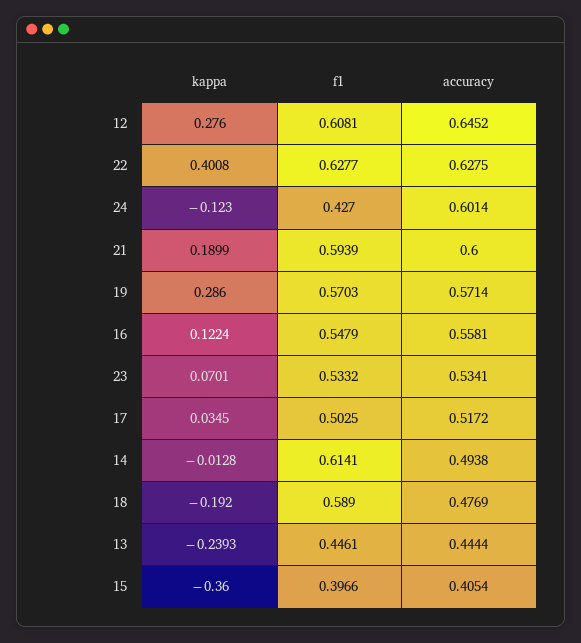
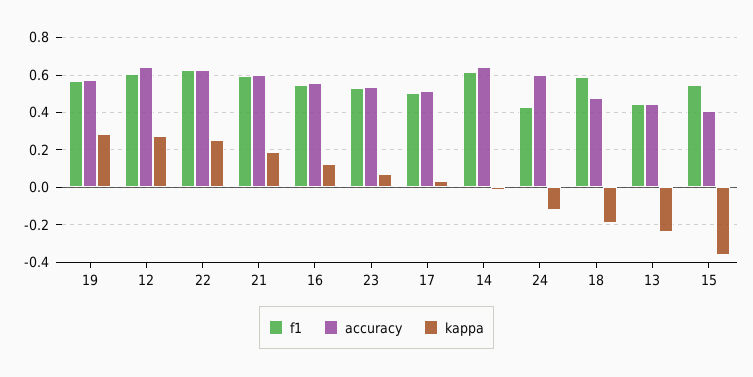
  {
    "kappa": {
      "12": 0.276,
-     "22": 0.4008,
+     "22": 0.25,
      "24": -0.123,
      "21": 0.1899,
      "19": 0.286,
      "16": 0.1224,
      "23": 0.0701,
      "17": 0.0345,
      "14": -0.0128,
      "18": -0.192,
      "13": -0.2393,
      "15": -0.36
    },
    "f1": {
      "12": 0.6081,
      "22": 0.6277,
      "24": 0.427,
      "21": 0.5939,
      "19": 0.5703,
      "16": 0.5479,
      "23": 0.5332,
      "17": 0.5025,
      "14": 0.6141,
      "18": 0.589,
      "13": 0.4461,
-     "15": 0.3966
+     "15": 0.55
    },
    "accuracy": {
      "12": 0.6452,
      "22": 0.6275,
      "24": 0.6014,
      "21": 0.6,
      "19": 0.5714,
      "16": 0.5581,
      "23": 0.5341,
      "17": 0.5172,
-     "14": 0.4938,
+     "14": 0.65,
      "18": 0.4769,
      "13": 0.4444,
      "15": 0.4054
    }
  }

